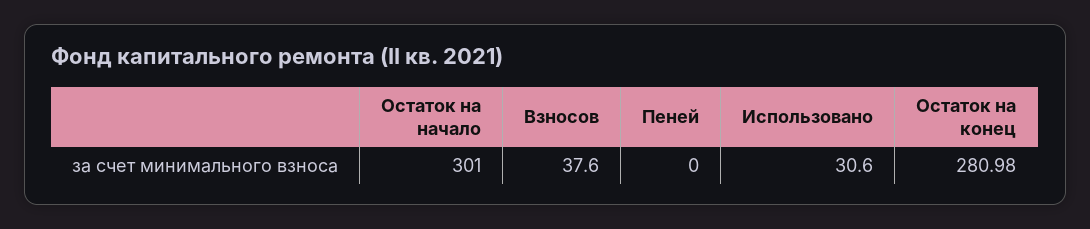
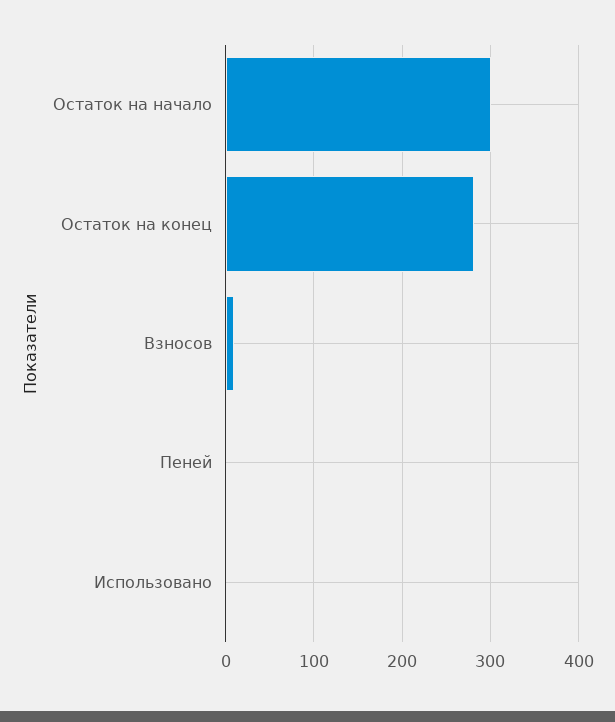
  {
    "Остаток на начало": 301,
-   "Взносов": 37.6,
+   "Взносов": 10,
    "Пеней": 0,
-   "Использовано": 30.6,
+   "Использовано": 0,
    "Остаток на конец": 280.98
  }

